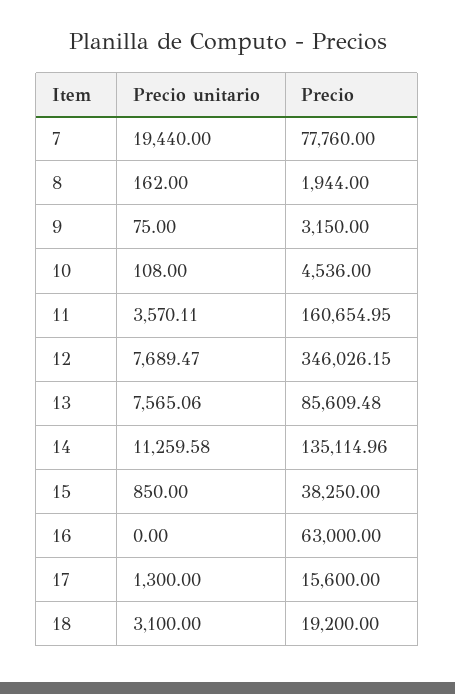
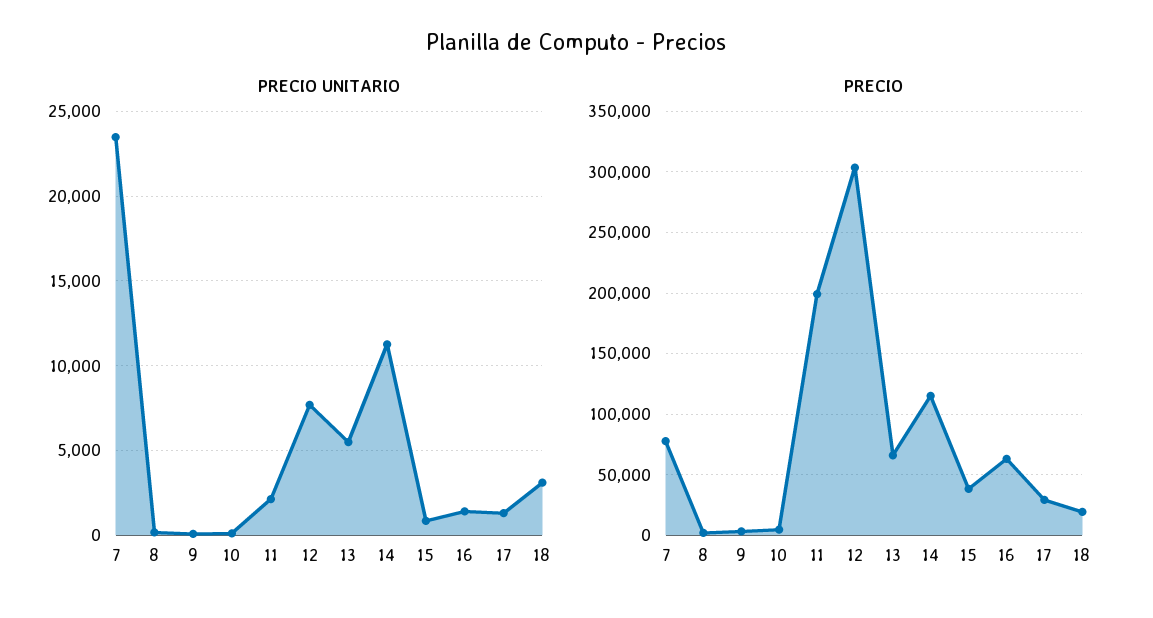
  {
    "Precio unitario": {
-     "7": 19440,
+     "7": 23500,
      "8": 162,
      "9": 75,
      "10": 108,
-     "11": 3570.11,
+     "11": 2000,
      "12": 7689.47,
-     "13": 7565.06,
+     "13": 5500,
      "14": 11259.58,
      "15": 850,
-     "16": 0,
+     "16": 1500,
      "17": 1300,
      "18": 3100
    },
    "Precio": {
      "7": 77760,
      "8": 1944,
      "9": 3150,
      "10": 4536,
-     "11": 160654.95,
+     "11": 200000,
-     "12": 346026.15,
+     "12": 305000,
-     "13": 85609.48,
+     "13": 65000,
-     "14": 135114.96,
+     "14": 115000,
      "15": 38250,
      "16": 63000,
-     "17": 15600,
+     "17": 30000,
      "18": 19200
    }
  }

